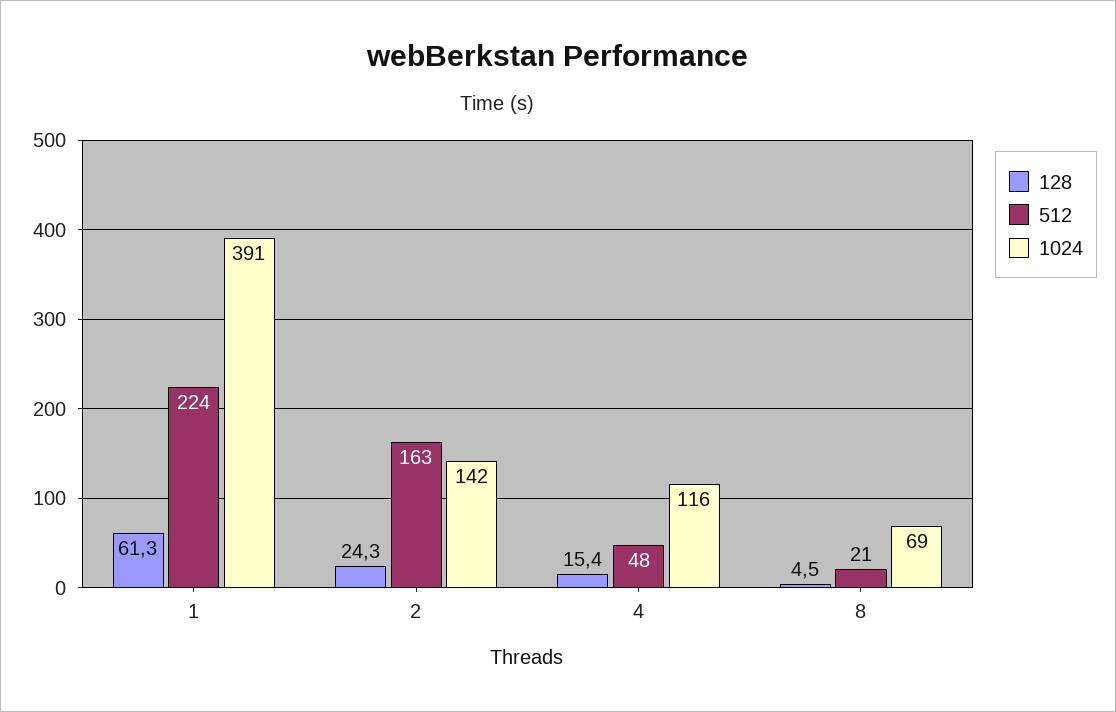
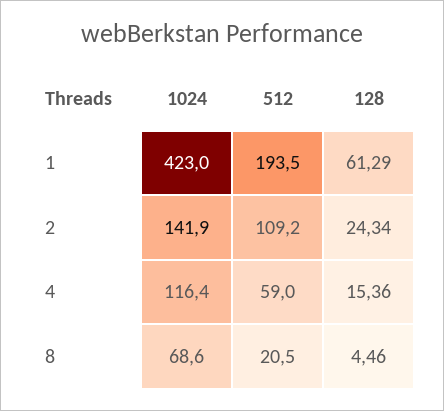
  {
    "128": {
      "1": 61.29,
      "2": 24.34,
      "4": 15.36,
      "8": 4.46
    },
    "512": {
-     "1": 224,
+     "1": 193.5,
-     "2": 163,
+     "2": 109.2,
-     "4": 48,
+     "4": 59,
      "8": 20.5
    },
    "1024": {
-     "1": 391,
+     "1": 423,
      "2": 141.9,
      "4": 116.4,
      "8": 68.6
    }
  }

